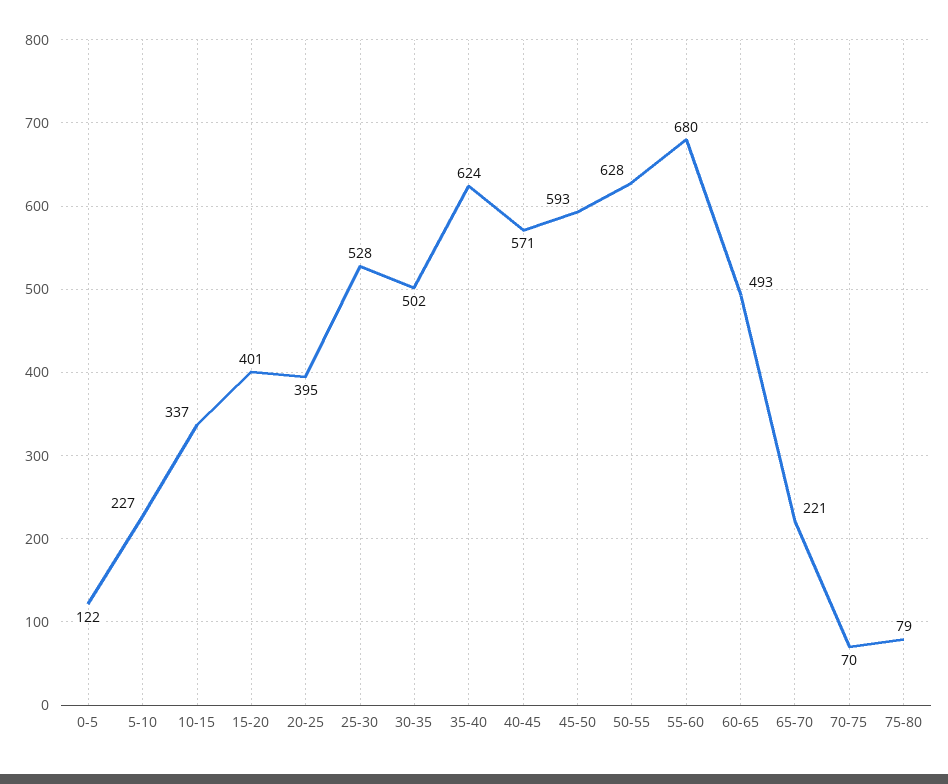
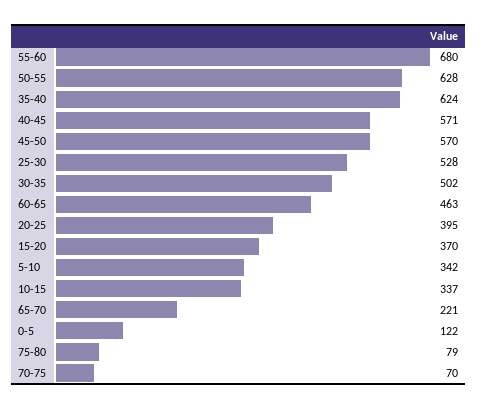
  {
    "0-5": 122,
-   "5-10": 227,
+   "5-10": 342,
    "10-15": 337,
-   "15-20": 401,
+   "15-20": 370,
    "20-25": 395,
    "25-30": 528,
    "30-35": 502,
    "35-40": 624,
    "40-45": 571,
-   "45-50": 593,
+   "45-50": 570,
    "50-55": 628,
    "55-60": 680,
-   "60-65": 493,
+   "60-65": 463,
    "65-70": 221,
    "70-75": 70,
    "75-80": 79
  }

